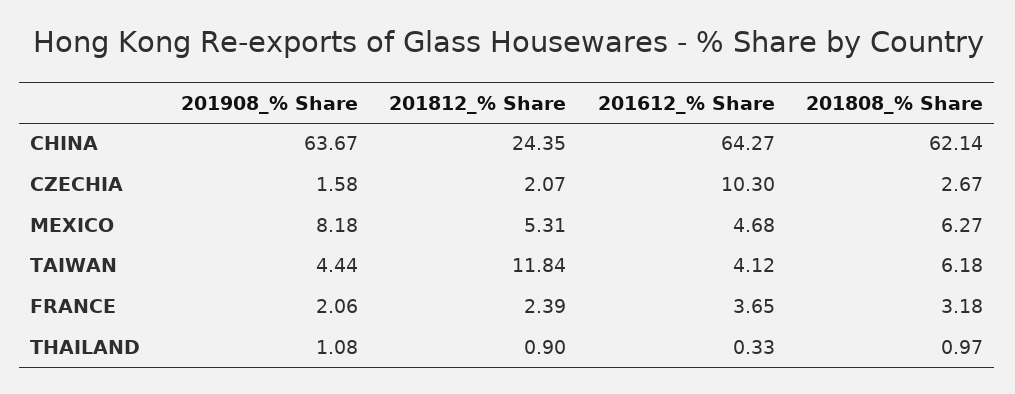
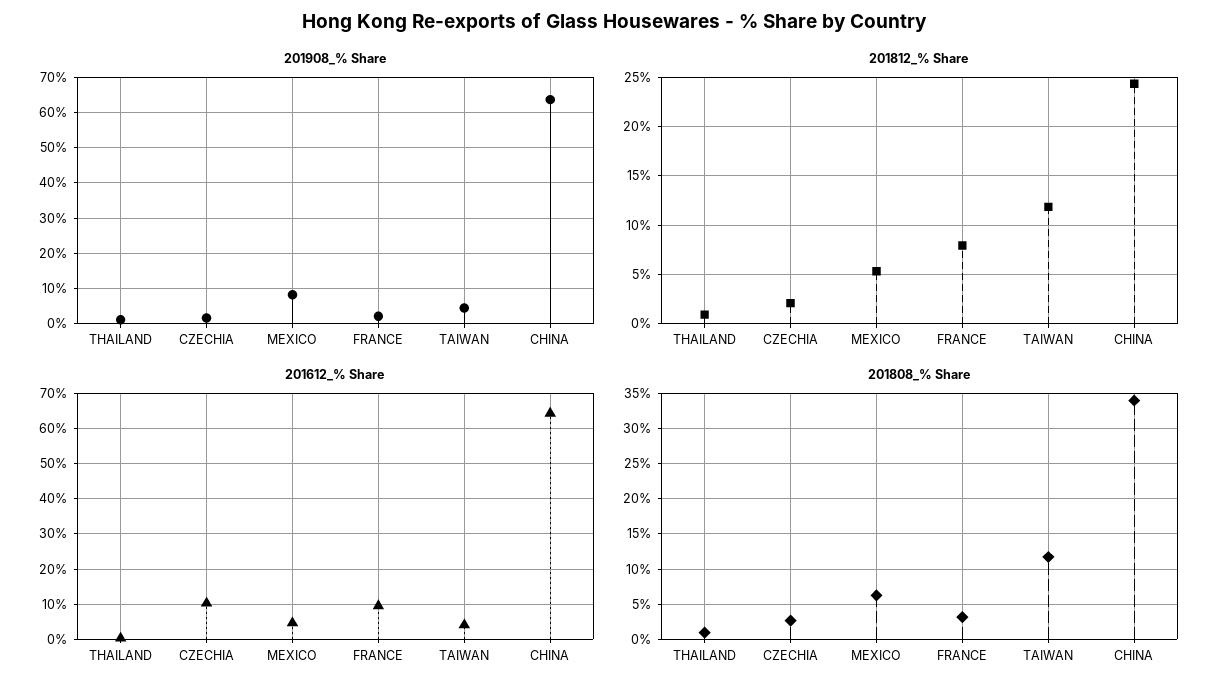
  {
    "201908_% Share": {
      "CHINA": 63.67,
      "CZECHIA": 1.58,
      "MEXICO": 8.18,
      "TAIWAN": 4.44,
      "FRANCE": 2.06,
      "THAILAND": 1.08
    },
    "201812_% Share": {
      "CHINA": 24.35,
      "CZECHIA": 2.07,
      "MEXICO": 5.31,
      "TAIWAN": 11.84,
-     "FRANCE": 2.39,
+     "FRANCE": 8,
      "THAILAND": 0.9
    },
    "201612_% Share": {
      "CHINA": 64.27,
      "CZECHIA": 10.3,
      "MEXICO": 4.68,
      "TAIWAN": 4.12,
-     "FRANCE": 3.65,
+     "FRANCE": 10,
      "THAILAND": 0.33
    },
    "201808_% Share": {
-     "CHINA": 62.14,
+     "CHINA": 34,
      "CZECHIA": 2.67,
      "MEXICO": 6.27,
-     "TAIWAN": 6.18,
+     "TAIWAN": 12,
      "FRANCE": 3.18,
      "THAILAND": 0.97
    }
  }

